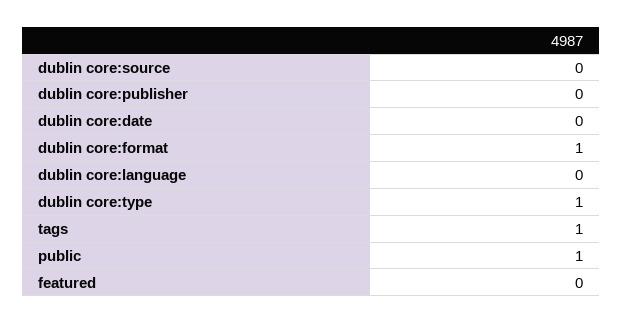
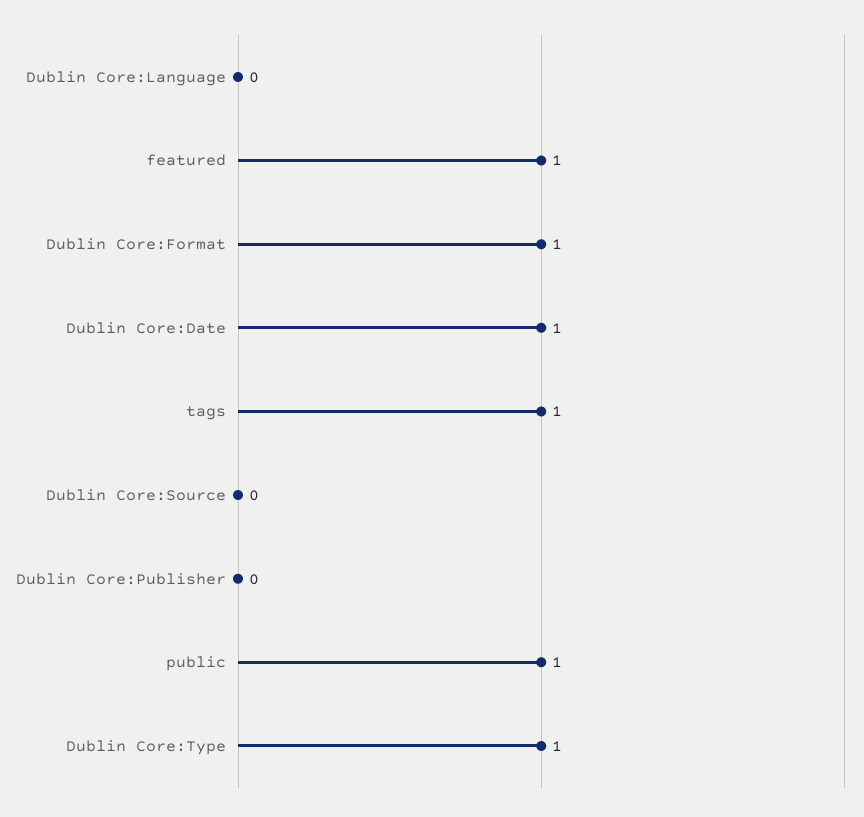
  {
    "dublin core:source": 0,
    "dublin core:publisher": 0,
-   "dublin core:date": 0,
+   "dublin core:date": 1,
    "dublin core:format": 1,
    "dublin core:language": 0,
    "dublin core:type": 1,
    "tags": 1,
    "public": 1,
-   "featured": 0
+   "featured": 1
  }

